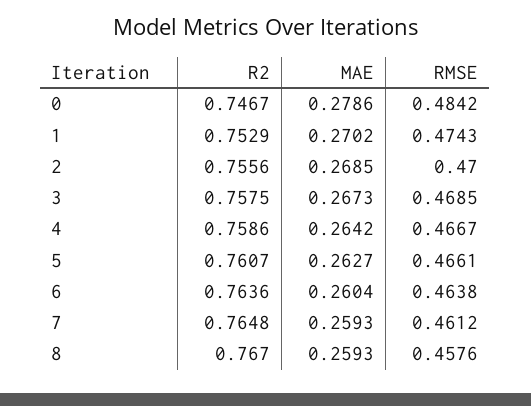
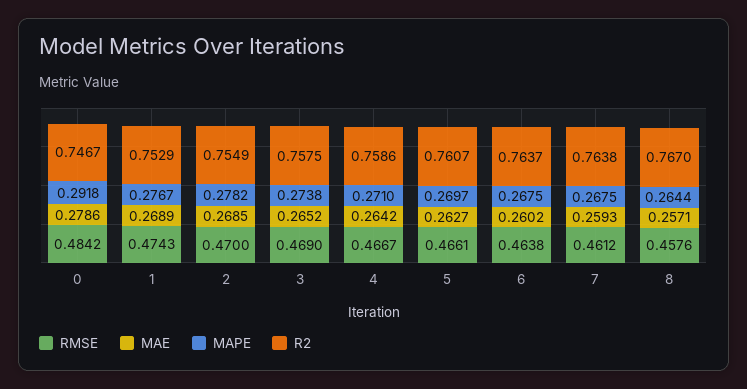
  {
    "R2": {
      "0": 0.7467,
      "1": 0.7529,
-     "2": 0.7556,
+     "2": 0.7549,
      "3": 0.7575,
      "4": 0.7586,
      "5": 0.7607,
-     "6": 0.7636,
+     "6": 0.7637,
-     "7": 0.7648,
+     "7": 0.7638,
      "8": 0.767
    },
    "MAE": {
      "0": 0.2786,
-     "1": 0.2702,
+     "1": 0.2689,
      "2": 0.2685,
-     "3": 0.2673,
+     "3": 0.2652,
      "4": 0.2642,
      "5": 0.2627,
-     "6": 0.2604,
+     "6": 0.2602,
      "7": 0.2593,
-     "8": 0.2593
+     "8": 0.2571
    },
    "RMSE": {
      "0": 0.4842,
      "1": 0.4743,
      "2": 0.47,
-     "3": 0.4685,
+     "3": 0.469,
      "4": 0.4667,
      "5": 0.4661,
      "6": 0.4638,
      "7": 0.4612,
      "8": 0.4576
-   }
+   },
+   "MAPE": {
+     "0": 0.2918,
+     "1": 0.2767,
+     "2": 0.2782,
+     "3": 0.2738,
+     "4": 0.271,
+     "5": 0.2697,
+     "6": 0.2675,
+     "7": 0.2675,
+     "8": 0.2644
+   }
  }

